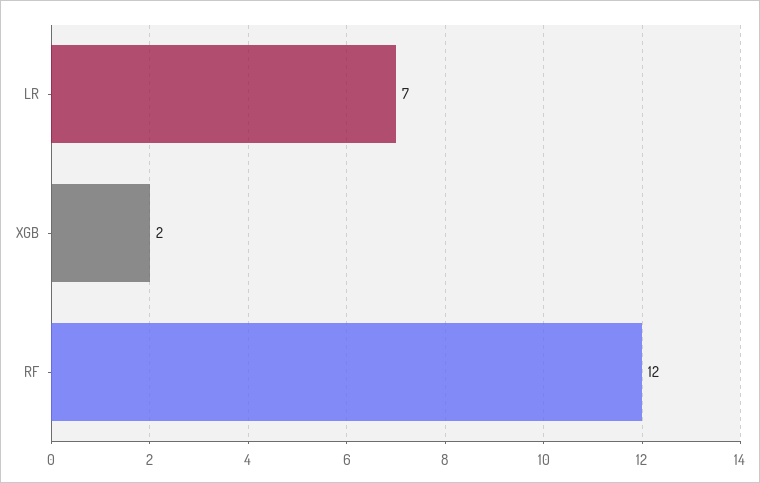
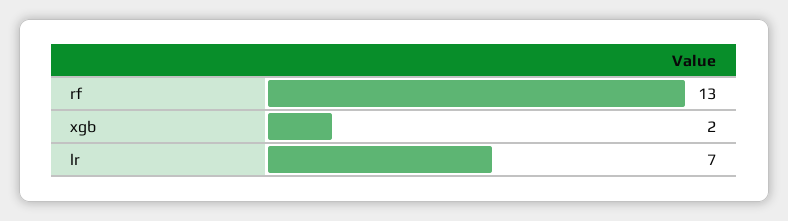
  {
    "LR": 7,
    "XGB": 2,
-   "RF": 12
+   "RF": 13
  }

